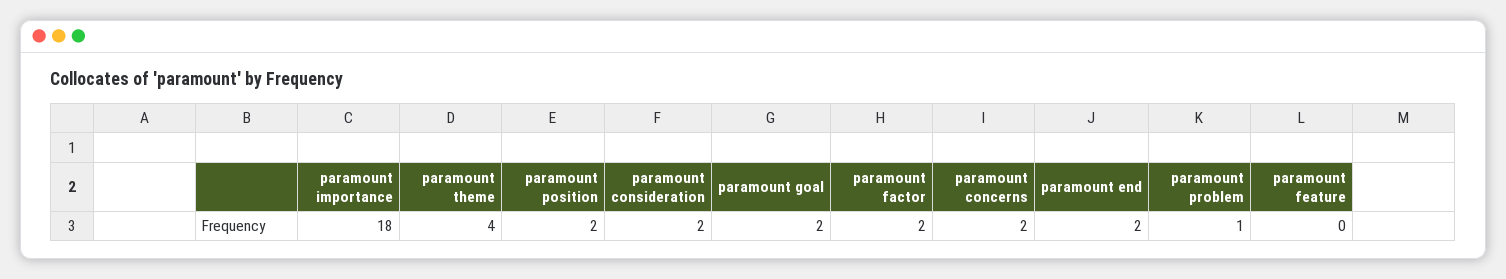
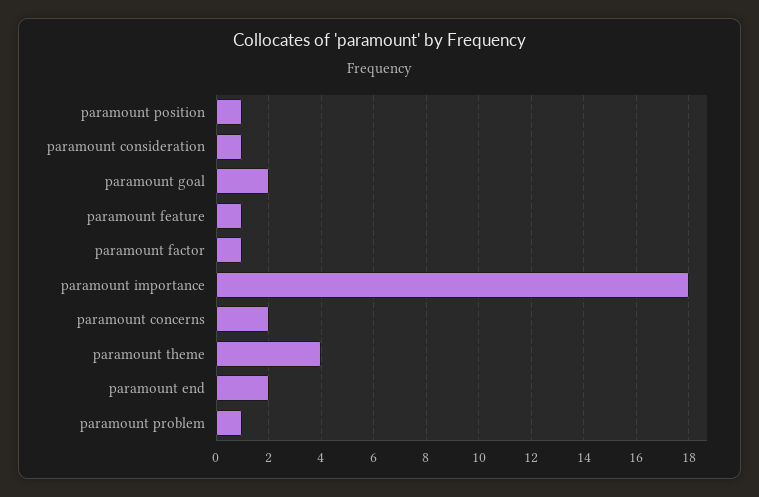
  {
    "paramount importance": 18,
    "paramount theme": 4,
-   "paramount position": 2,
+   "paramount position": 1,
-   "paramount consideration": 2,
+   "paramount consideration": 1,
    "paramount goal": 2,
-   "paramount factor": 2,
+   "paramount factor": 1,
    "paramount concerns": 2,
    "paramount end": 2,
    "paramount problem": 1,
-   "paramount feature": 0
+   "paramount feature": 1
  }

